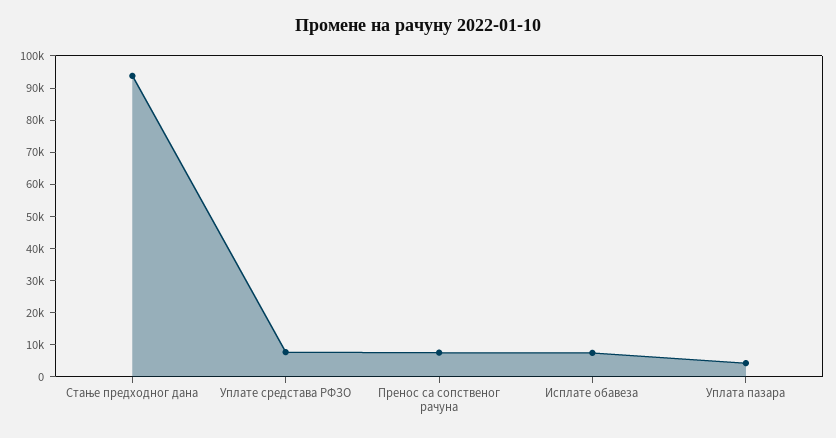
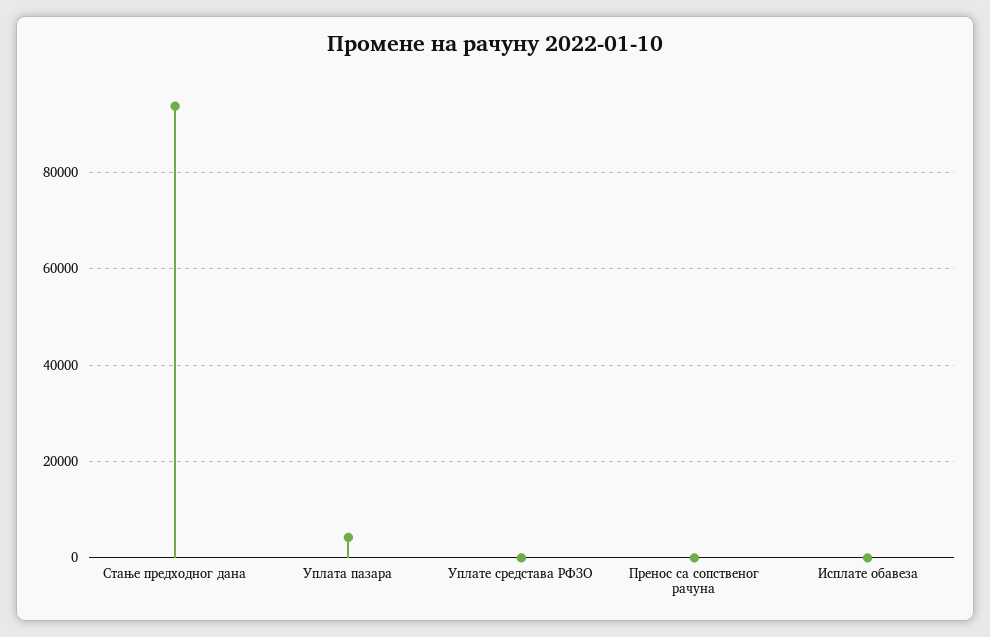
  {
    "Стање предходног дана": 94000,
-   "Уплате средстава РФЗО": 7500,
+   "Уплате средстава РФЗО": 0,
-   "Пренос са сопственог рачуна": 7500,
+   "Пренос са сопственог рачуна": 0,
-   "Исплате обавеза": 7500,
+   "Исплате обавеза": 0,
    "Уплата пазара": 4000
  }

